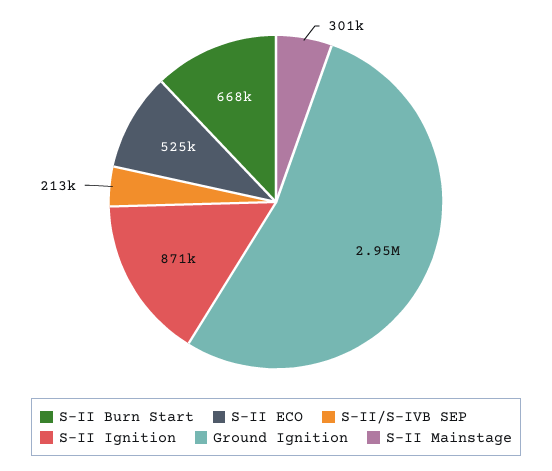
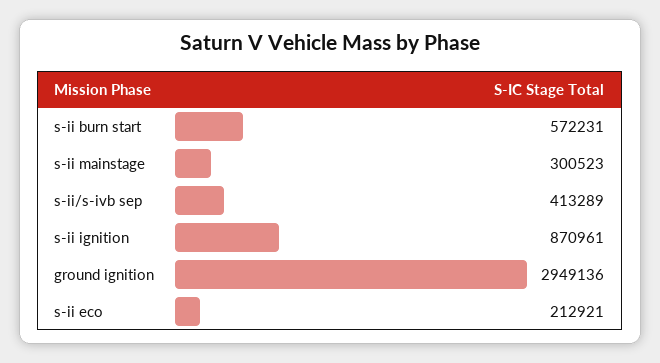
  {
-   "S-II Burn Start": 668000,
+   "S-II Burn Start": 572231,
-   "S-II ECO": 525000,
+   "S-II ECO": 212921,
-   "S-II/S-IVB SEP": 213000,
+   "S-II/S-IVB SEP": 413289,
    "S-II Ignition": 870961,
    "Ground Ignition": 2949136,
    "S-II Mainstage": 300523
  }

